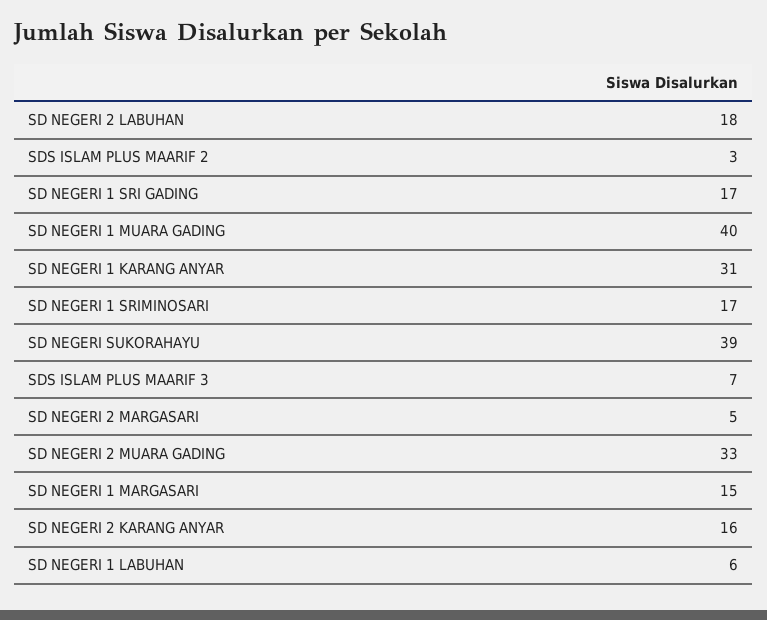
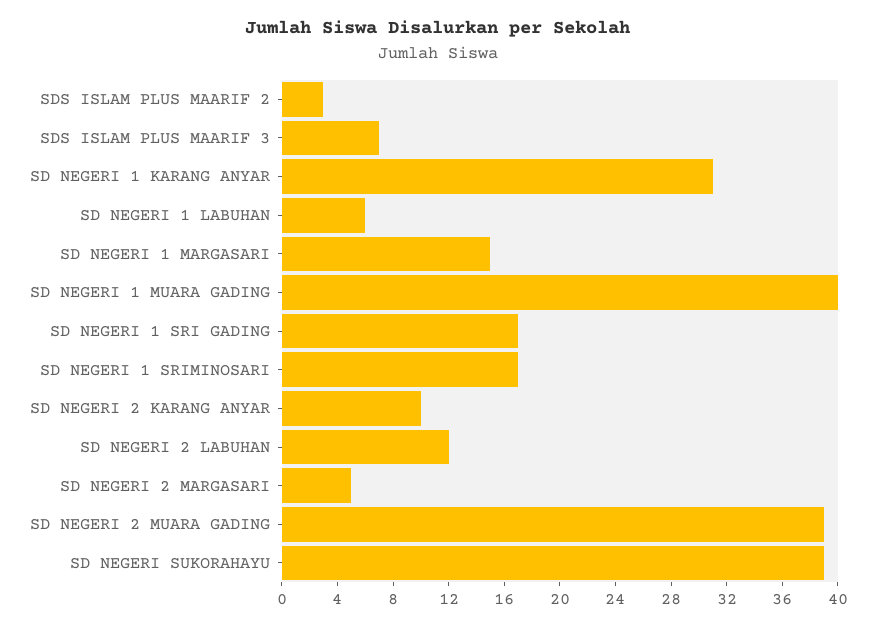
  {
-   "SD NEGERI 2 LABUHAN": 18,
+   "SD NEGERI 2 LABUHAN": 12,
    "SDS ISLAM PLUS MAARIF 2": 3,
    "SD NEGERI 1 SRI GADING": 17,
    "SD NEGERI 1 MUARA GADING": 40,
    "SD NEGERI 1 KARANG ANYAR": 31,
    "SD NEGERI 1 SRIMINOSARI": 17,
    "SD NEGERI SUKORAHAYU": 39,
    "SDS ISLAM PLUS MAARIF 3": 7,
    "SD NEGERI 2 MARGASARI": 5,
-   "SD NEGERI 2 MUARA GADING": 33,
+   "SD NEGERI 2 MUARA GADING": 39,
    "SD NEGERI 1 MARGASARI": 15,
-   "SD NEGERI 2 KARANG ANYAR": 16,
+   "SD NEGERI 2 KARANG ANYAR": 10,
    "SD NEGERI 1 LABUHAN": 6
  }

